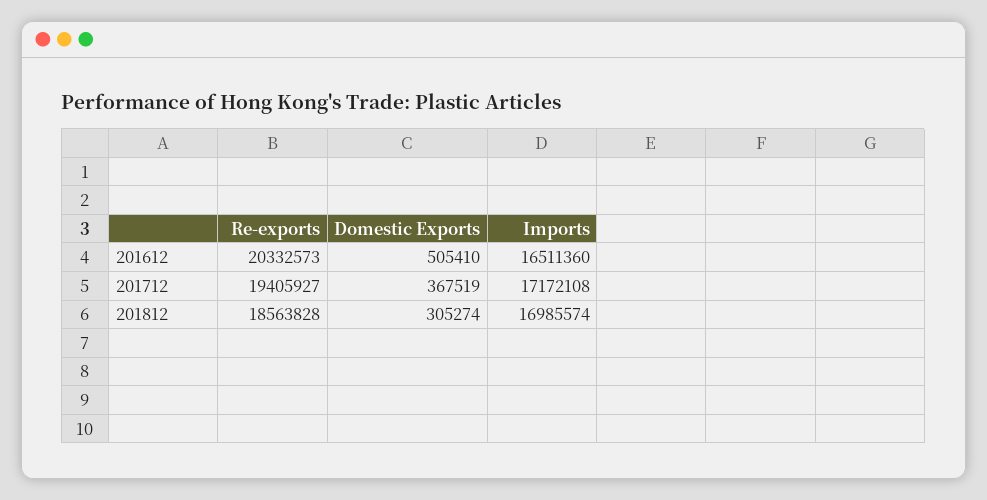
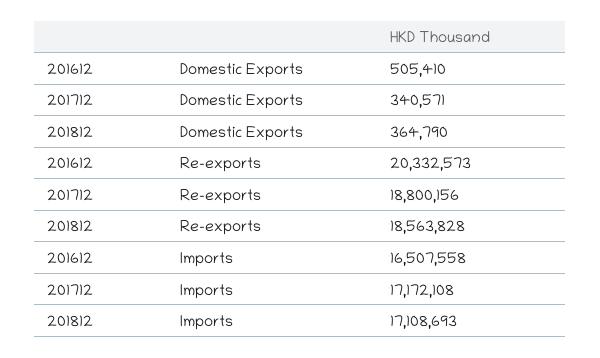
  {
    "Re-exports": {
      "201612": 20332573,
-     "201712": 19405927,
+     "201712": 18800156,
      "201812": 18563828
    },
    "Domestic Exports": {
      "201612": 505410,
-     "201712": 367519,
+     "201712": 340571,
-     "201812": 305274
+     "201812": 364790
    },
    "Imports": {
-     "201612": 16511360,
+     "201612": 16507558,
      "201712": 17172108,
-     "201812": 16985574
+     "201812": 17108693
    }
  }

